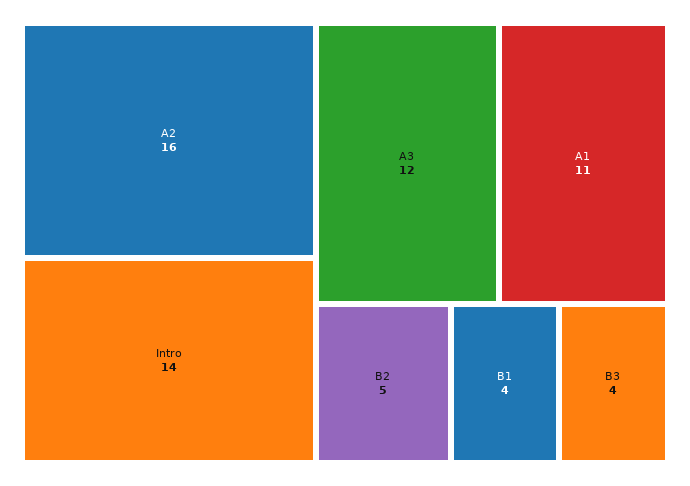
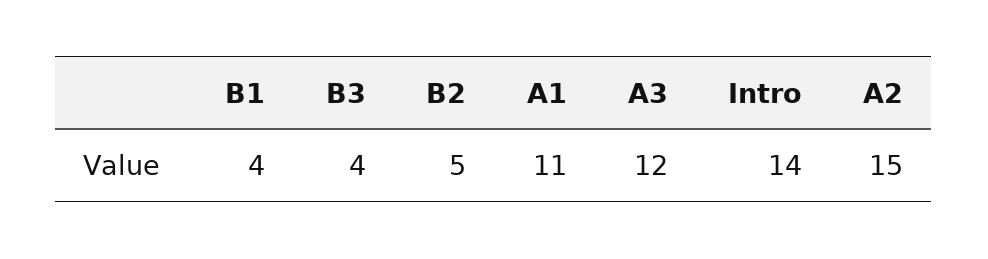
  {
-   "A2": 16,
+   "A2": 15,
    "Intro": 14,
    "A3": 12,
    "A1": 11,
    "B2": 5,
    "B1": 4,
    "B3": 4
  }

